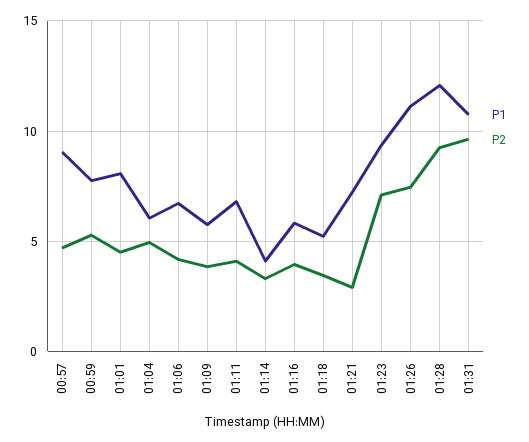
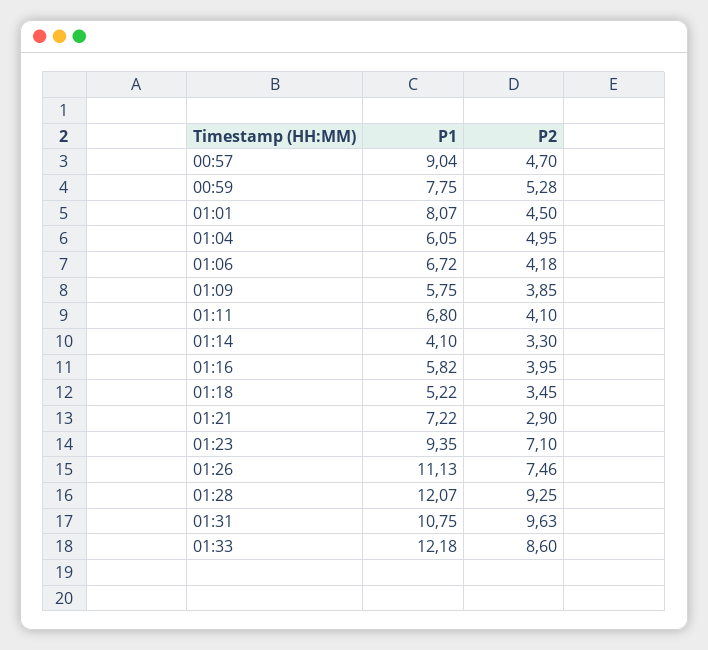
  {
    "P1": {
      "00:57": 9.04,
      "00:59": 7.75,
      "01:01": 8.07,
      "01:04": 6.05,
      "01:06": 6.72,
      "01:09": 5.75,
      "01:11": 6.8,
      "01:14": 4.1,
      "01:16": 5.82,
      "01:18": 5.22,
      "01:21": 7.22,
      "01:23": 9.35,
      "01:26": 11.13,
      "01:28": 12.07,
-     "01:31": 10.75
+     "01:31": 10.75,
+     "01:33": 12.18
    },
    "P2": {
      "00:57": 4.7,
      "00:59": 5.28,
      "01:01": 4.5,
      "01:04": 4.95,
      "01:06": 4.18,
      "01:09": 3.85,
      "01:11": 4.1,
      "01:14": 3.3,
      "01:16": 3.95,
      "01:18": 3.45,
      "01:21": 2.9,
      "01:23": 7.1,
      "01:26": 7.46,
      "01:28": 9.25,
-     "01:31": 9.63
+     "01:31": 9.63,
+     "01:33": 8.6
    }
  }

